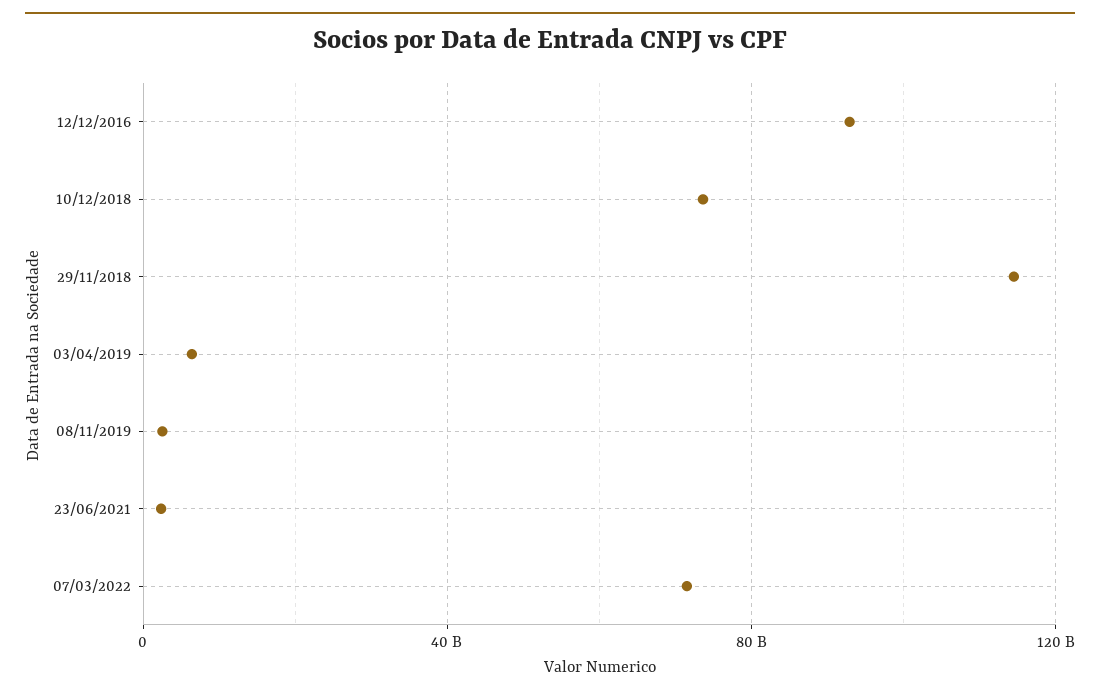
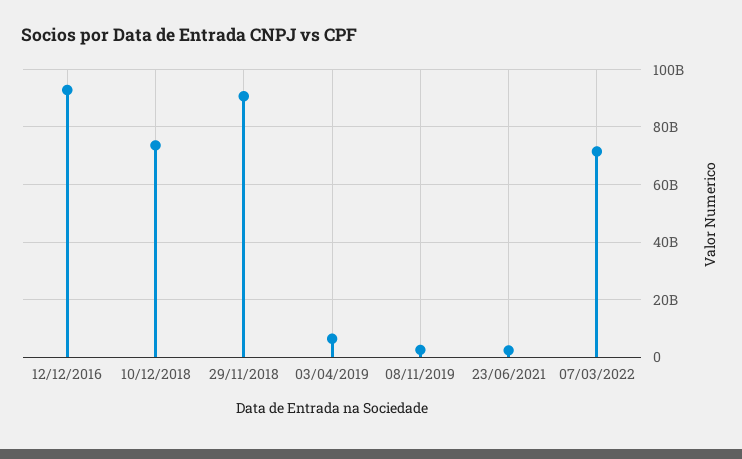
  {
    "12/12/2016": 92500000000,
    "10/12/2018": 72500000000,
-   "29/11/2018": 115000000000,
+   "29/11/2018": 90000000000,
    "03/04/2019": 7500000000,
    "08/11/2019": 2500000000,
    "23/06/2021": 2500000000,
    "07/03/2022": 72500000000
  }

